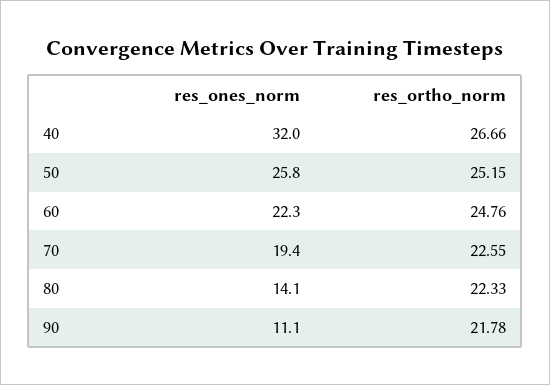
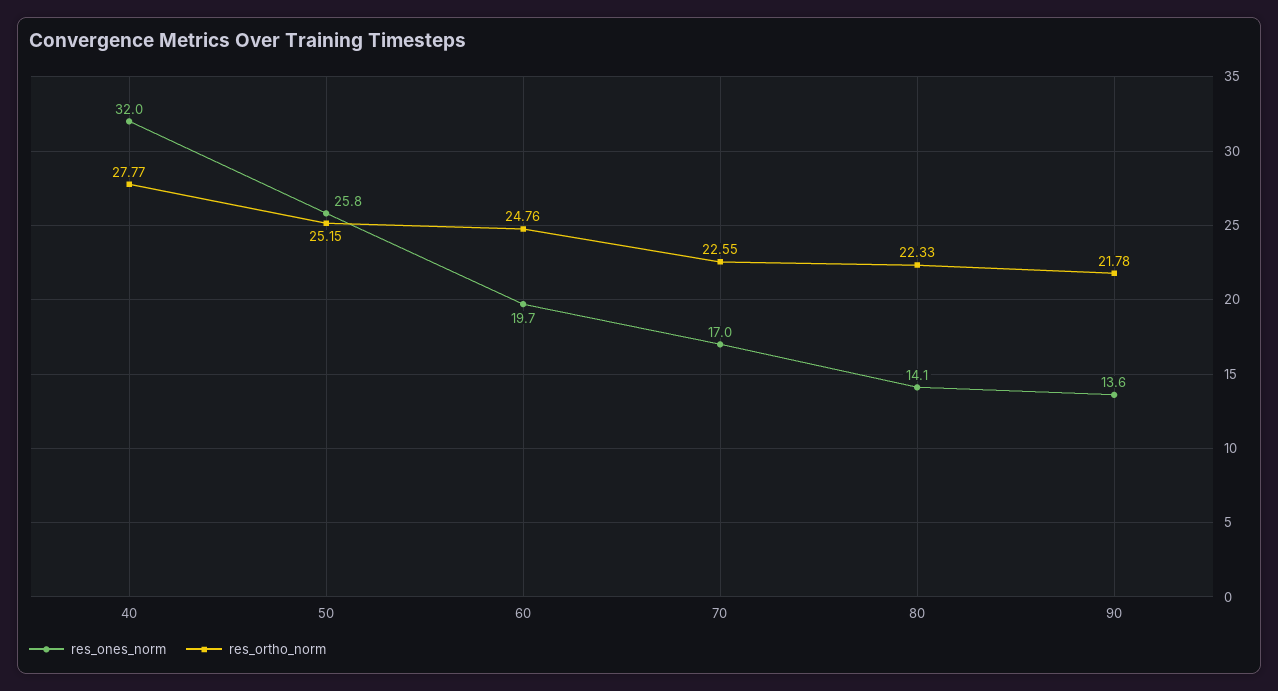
  {
    "res_ones_norm": {
      "40": 32,
      "50": 25.8,
-     "60": 22.3,
+     "60": 19.7,
-     "70": 19.4,
+     "70": 17,
      "80": 14.1,
-     "90": 11.1
+     "90": 13.6
    },
    "res_ortho_norm": {
-     "40": 26.66,
+     "40": 27.77,
      "50": 25.15,
      "60": 24.76,
      "70": 22.55,
      "80": 22.33,
      "90": 21.78
    }
  }

